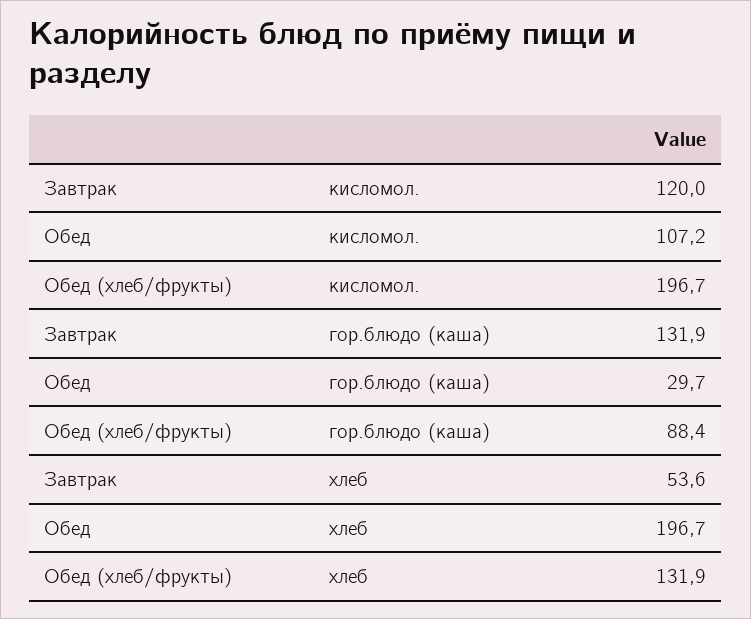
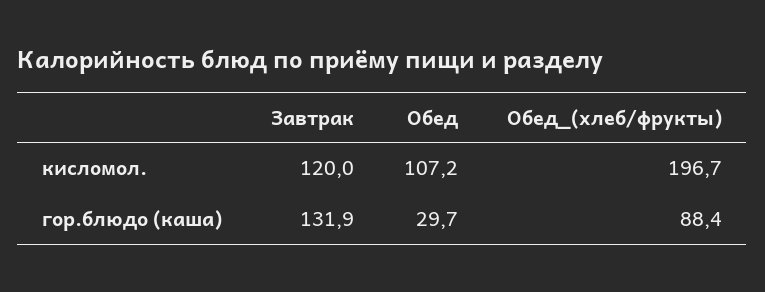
  {
    "Завтрак": {
      "кисломол.": 120,
-     "гор.блюдо (каша)": 131.9,
+     "гор.блюдо (каша)": 131.9
-     "хлеб": 53.6
    },
    "Обед": {
      "кисломол.": 107.2,
-     "гор.блюдо (каша)": 29.7,
+     "гор.блюдо (каша)": 29.7
-     "хлеб": 196.7
    },
    "Обед (хлеб/фрукты)": {
      "кисломол.": 196.7,
-     "гор.блюдо (каша)": 88.4,
+     "гор.блюдо (каша)": 88.4
-     "хлеб": 131.9
    }
  }

